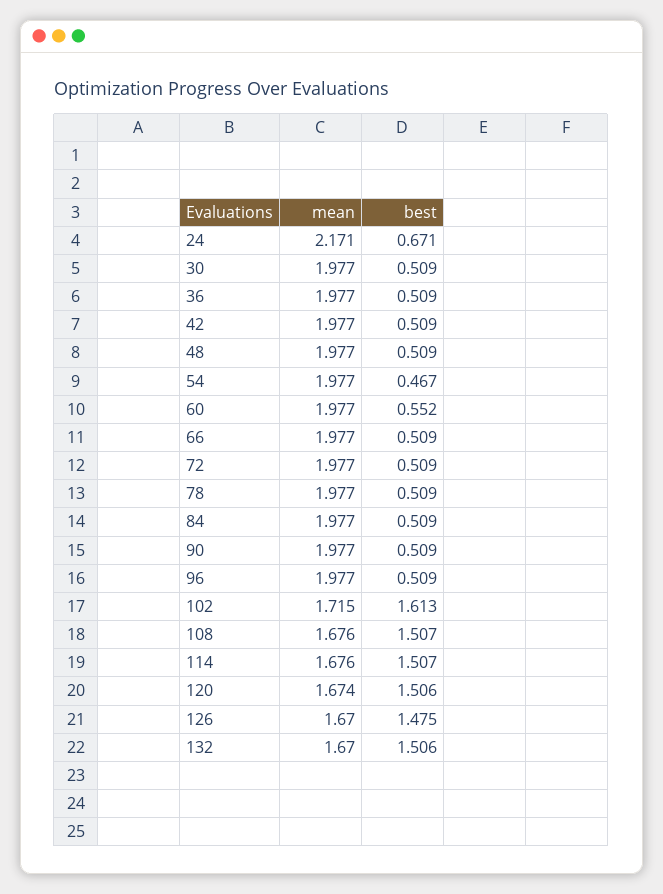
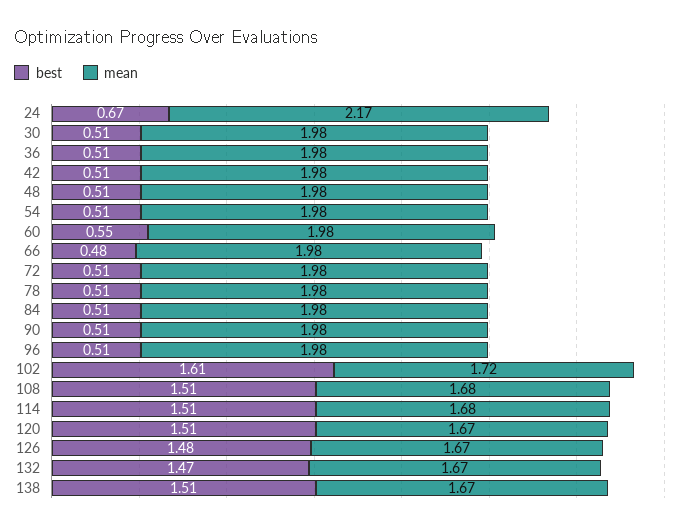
  {
    "mean": {
      "24": 2.171,
      "30": 1.977,
      "36": 1.977,
      "42": 1.977,
      "48": 1.977,
      "54": 1.977,
      "60": 1.977,
      "66": 1.977,
      "72": 1.977,
      "78": 1.977,
      "84": 1.977,
      "90": 1.977,
      "96": 1.977,
      "102": 1.715,
      "108": 1.676,
      "114": 1.676,
      "120": 1.674,
      "126": 1.67,
-     "132": 1.67
+     "132": 1.67,
+     "138": 1.67
    },
    "best": {
      "24": 0.671,
      "30": 0.509,
      "36": 0.509,
      "42": 0.509,
      "48": 0.509,
-     "54": 0.467,
+     "54": 0.51,
      "60": 0.552,
-     "66": 0.509,
+     "66": 0.48,
      "72": 0.509,
      "78": 0.509,
      "84": 0.509,
      "90": 0.509,
      "96": 0.509,
      "102": 1.613,
      "108": 1.507,
      "114": 1.507,
      "120": 1.506,
      "126": 1.475,
-     "132": 1.506
+     "132": 1.47,
+     "138": 1.51
    }
  }

